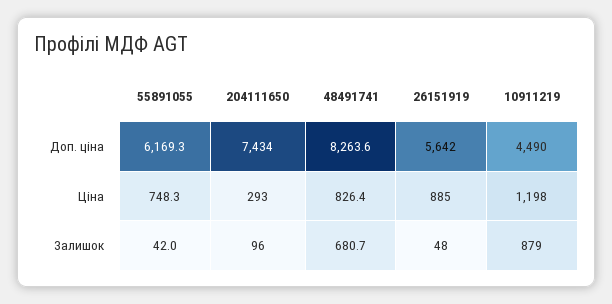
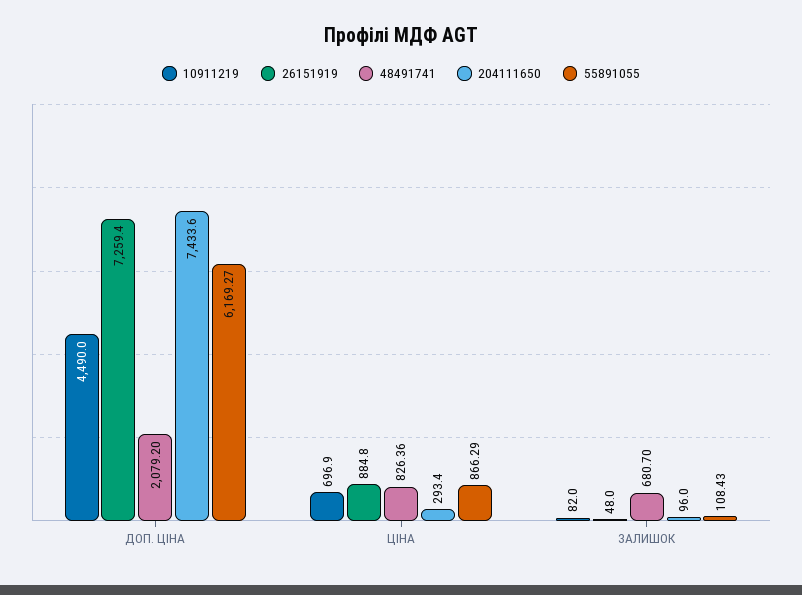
  {
    "55891055": {
      "Доп. ціна": 6169.27,
-     "Ціна": 748.3,
+     "Ціна": 866.29,
-     "Залишок": 42
+     "Залишок": 108.43
    },
    "204111650": {
      "Доп. ціна": 7433.6,
      "Ціна": 293.4,
      "Залишок": 96
    },
    "48491741": {
-     "Доп. ціна": 8263.6,
+     "Доп. ціна": 2079.2,
      "Ціна": 826.36,
      "Залишок": 680.7
    },
    "26151919": {
-     "Доп. ціна": 5642,
+     "Доп. ціна": 7259.4,
      "Ціна": 884.8,
      "Залишок": 48
    },
    "10911219": {
      "Доп. ціна": 4490,
-     "Ціна": 1198,
+     "Ціна": 696.9,
-     "Залишок": 879
+     "Залишок": 82
    }
  }

